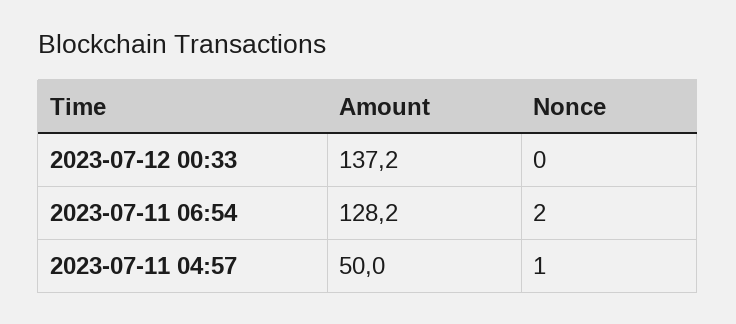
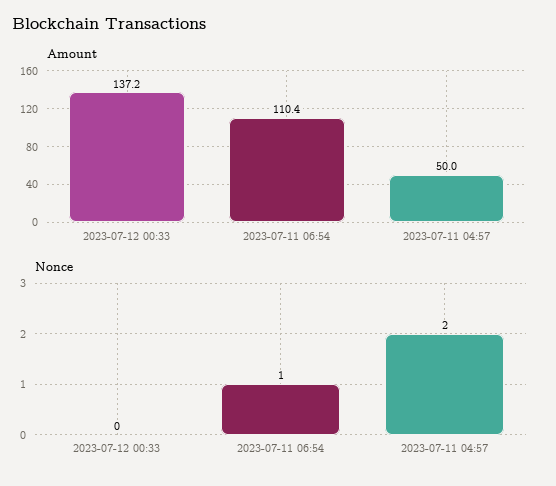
  {
    "Amount": {
      "2023-07-12 00:33": 137.2,
-     "2023-07-11 06:54": 128.2,
+     "2023-07-11 06:54": 110.4,
      "2023-07-11 04:57": 50
    },
    "Nonce": {
      "2023-07-12 00:33": 0,
-     "2023-07-11 06:54": 2,
+     "2023-07-11 06:54": 1,
-     "2023-07-11 04:57": 1
+     "2023-07-11 04:57": 2
    }
  }

